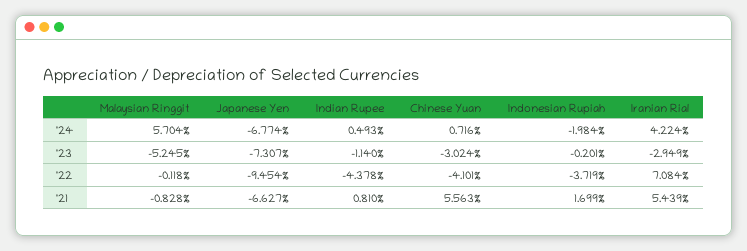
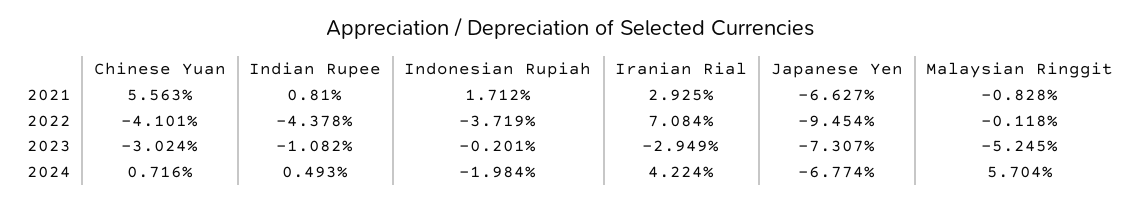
  {
    "Malaysian Ringgit": {
      "'24": 5.704,
      "'23": -5.245,
      "'22": -0.118,
      "'21": -0.828
    },
    "Japanese Yen": {
      "'24": -6.774,
      "'23": -7.307,
      "'22": -9.454,
      "'21": -6.627
    },
    "Indian Rupee": {
      "'24": 0.493,
-     "'23": -1.14,
+     "'23": -1.082,
      "'22": -4.378,
      "'21": 0.81
    },
    "Chinese Yuan": {
      "'24": 0.716,
      "'23": -3.024,
      "'22": -4.101,
      "'21": 5.563
    },
    "Indonesian Rupiah": {
      "'24": -1.984,
      "'23": -0.201,
      "'22": -3.719,
-     "'21": 1.699
+     "'21": 1.712
    },
    "Iranian Rial": {
      "'24": 4.224,
      "'23": -2.949,
      "'22": 7.084,
-     "'21": 5.439
+     "'21": 2.925
    }
  }

